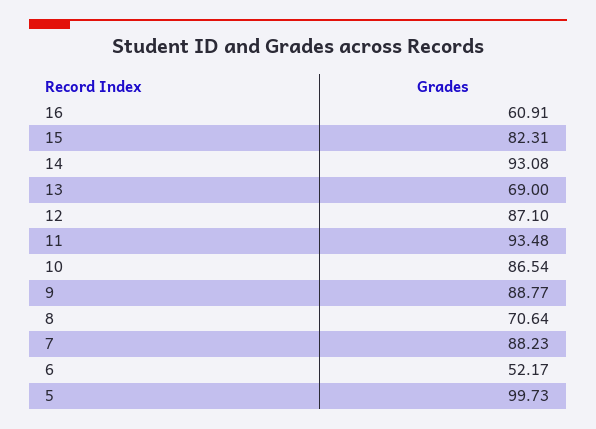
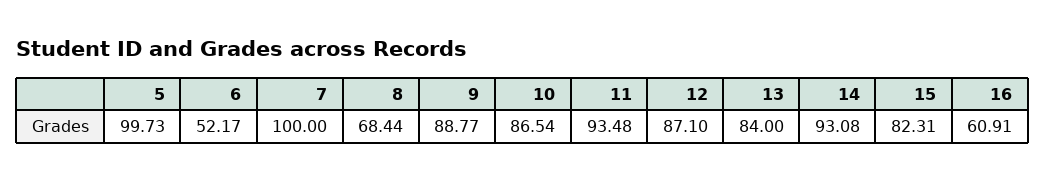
  {
    "16": 60.91,
    "15": 82.31,
    "14": 93.08,
-   "13": 69,
+   "13": 84,
    "12": 87.1,
    "11": 93.48,
    "10": 86.54,
    "9": 88.77,
-   "8": 70.64,
+   "8": 68.44,
-   "7": 88.23,
+   "7": 100,
    "6": 52.17,
    "5": 99.73
  }

